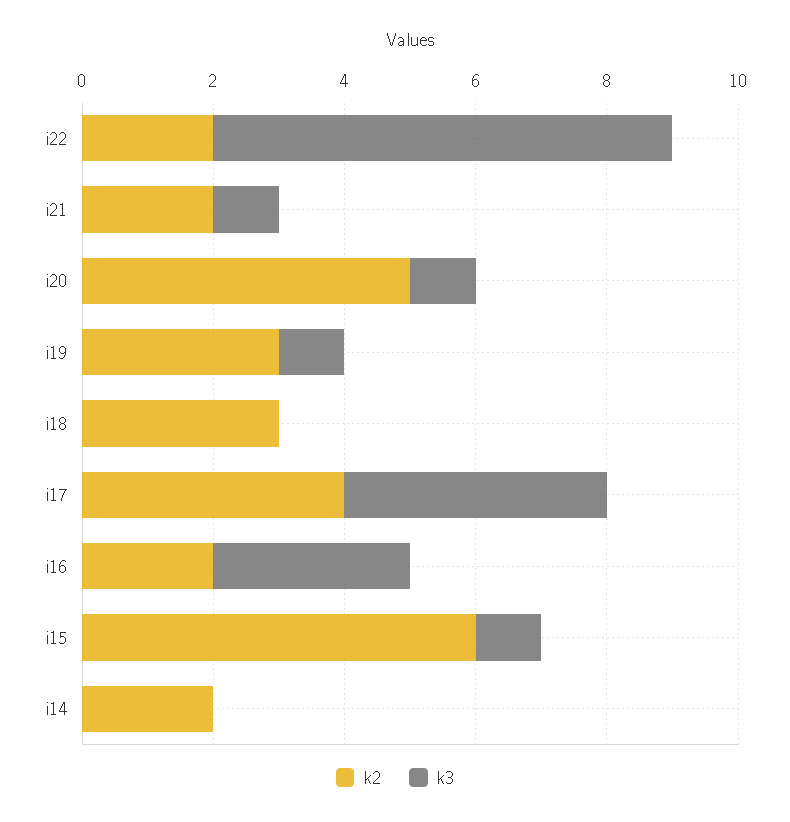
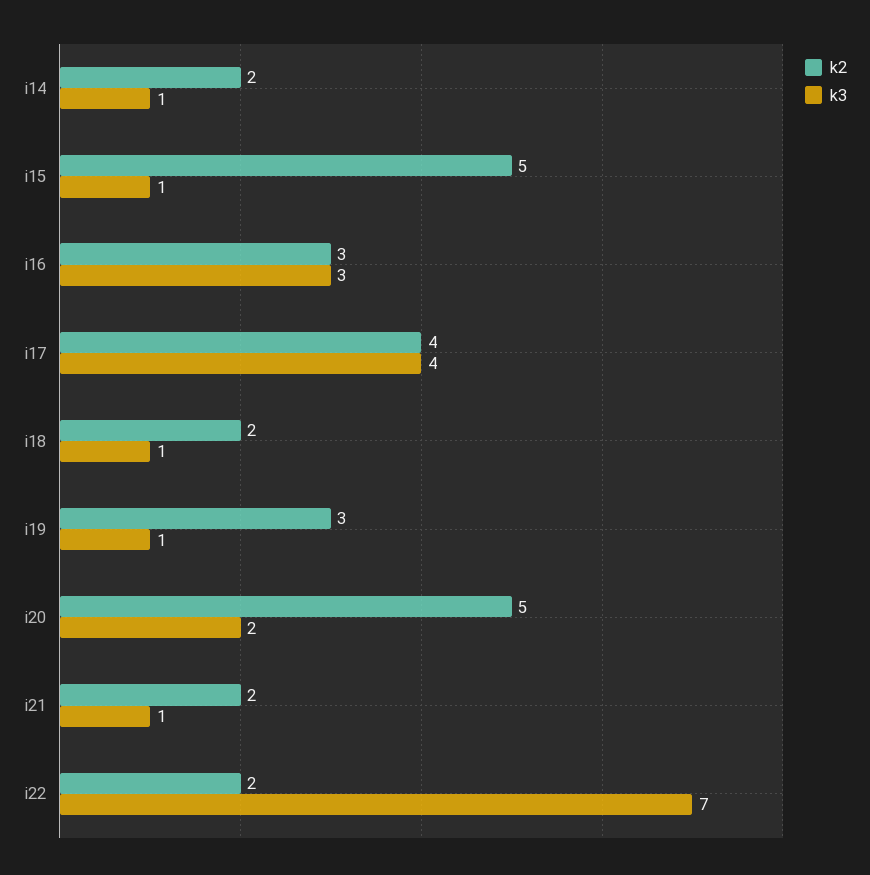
  {
    "k2": {
      "i22": 2,
      "i21": 2,
      "i20": 5,
      "i19": 3,
-     "i18": 3,
+     "i18": 2,
      "i17": 4,
-     "i16": 2,
+     "i16": 3,
-     "i15": 6,
+     "i15": 5,
      "i14": 2
    },
    "k3": {
      "i22": 7,
      "i21": 1,
-     "i20": 1,
+     "i20": 2,
      "i19": 1,
-     "i18": 0,
+     "i18": 1,
      "i17": 4,
      "i16": 3,
      "i15": 1,
-     "i14": 0
+     "i14": 1
    }
  }

